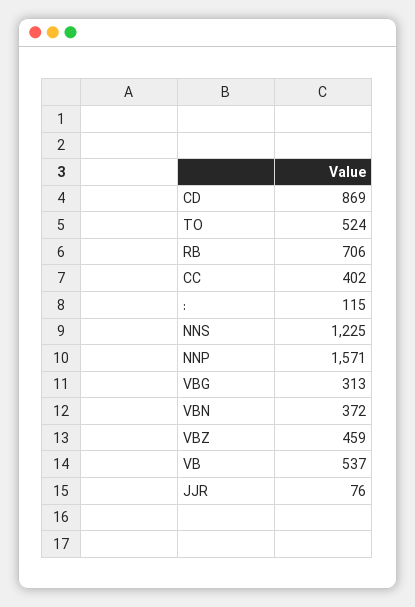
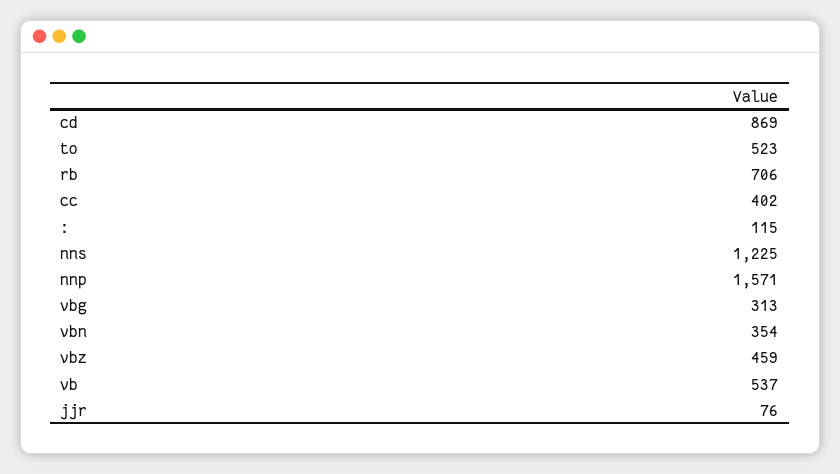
  {
    "CD": 869,
-   "TO": 524,
+   "TO": 523,
    "RB": 706,
    "CC": 402,
    ":": 115,
    "NNS": 1225,
    "NNP": 1571,
    "VBG": 313,
-   "VBN": 372,
+   "VBN": 354,
    "VBZ": 459,
    "VB": 537,
    "JJR": 76
  }

